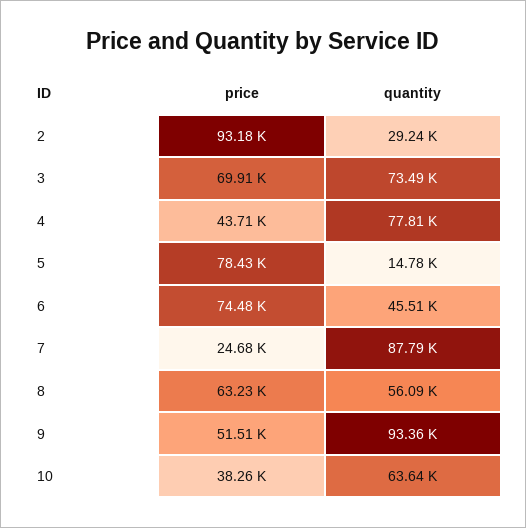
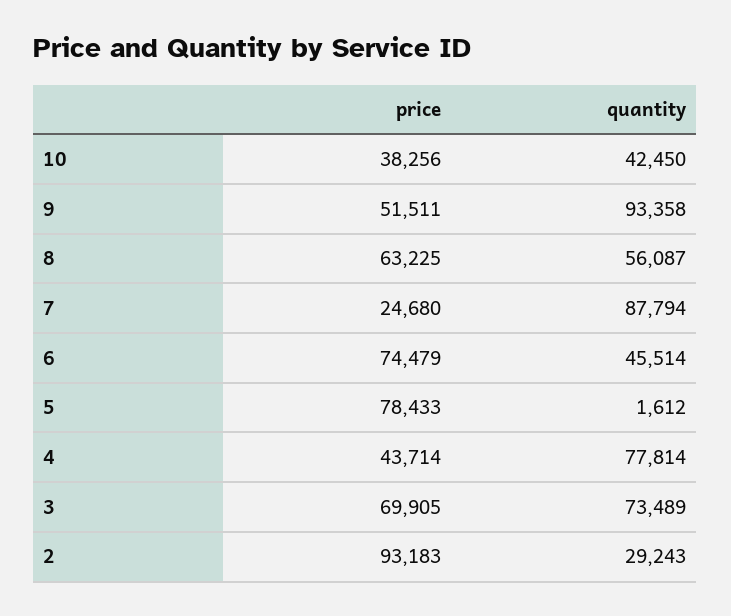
  {
    "price": {
      "2": 93183,
      "3": 69905,
      "4": 43714,
      "5": 78433,
      "6": 74479,
      "7": 24680,
      "8": 63225,
      "9": 51511,
      "10": 38256
    },
    "quantity": {
      "2": 29243,
      "3": 73489,
      "4": 77814,
-     "5": 14780,
+     "5": 1612,
      "6": 45514,
      "7": 87794,
      "8": 56087,
      "9": 93358,
-     "10": 63640
+     "10": 42450
    }
  }

